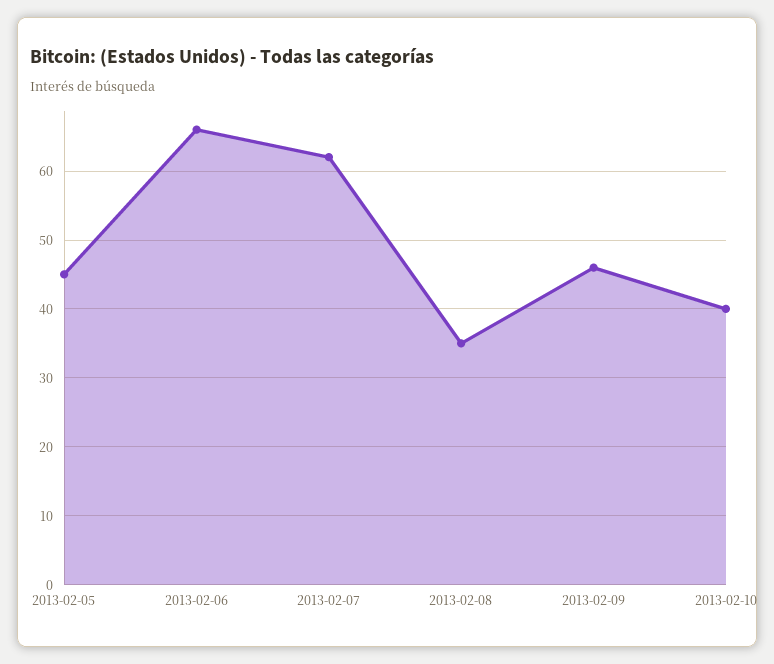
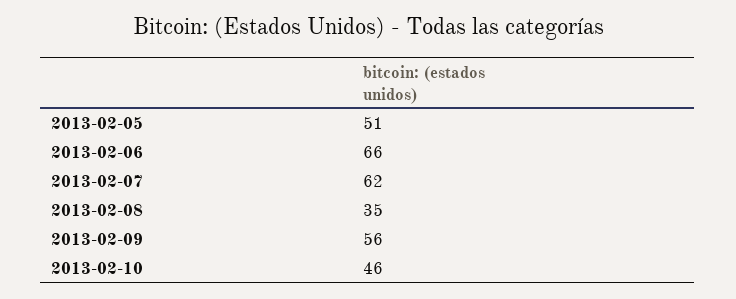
  {
-   "2013-02-05": 45,
+   "2013-02-05": 51,
    "2013-02-06": 66,
    "2013-02-07": 62,
    "2013-02-08": 35,
-   "2013-02-09": 46,
+   "2013-02-09": 56,
-   "2013-02-10": 40
+   "2013-02-10": 46
  }

